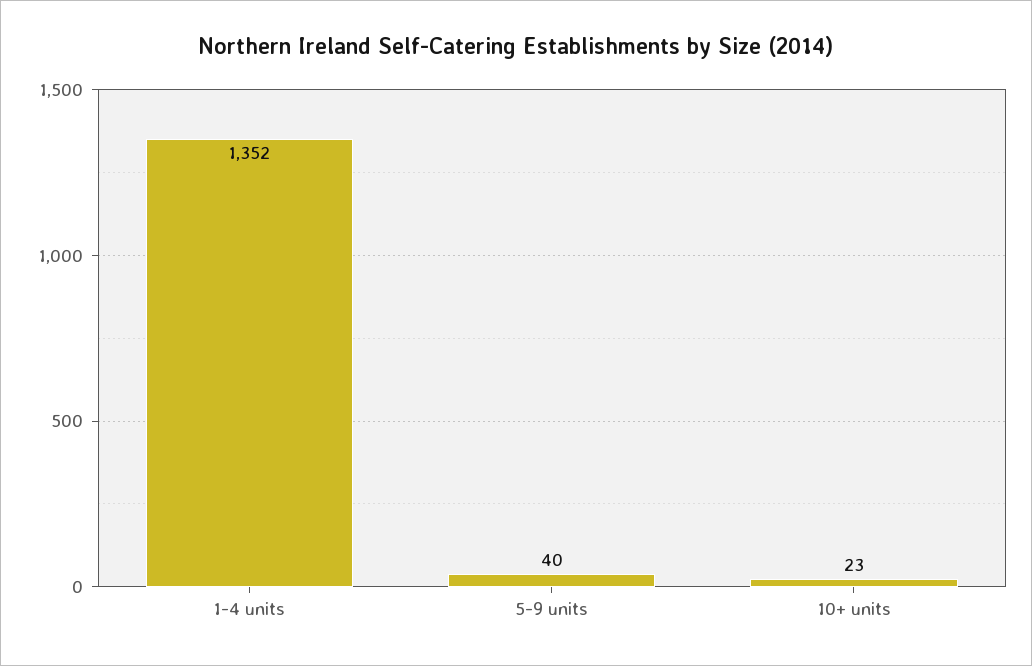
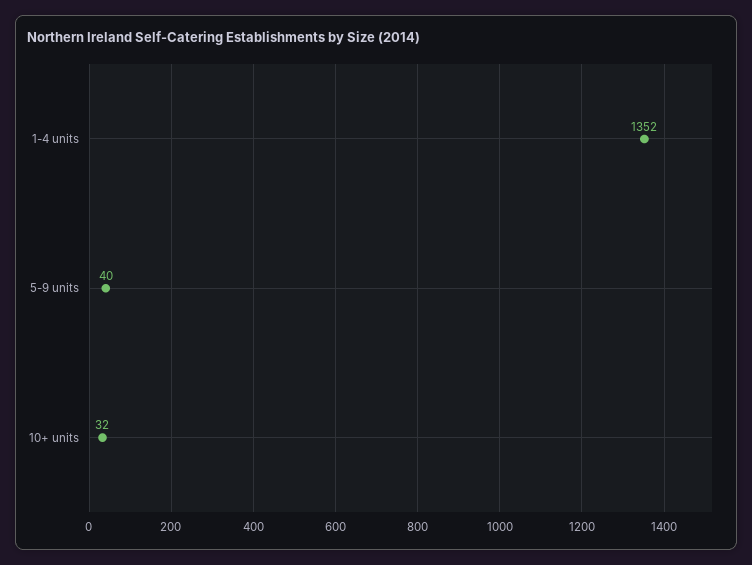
  {
    "1-4 units": 1352,
    "5-9 units": 40,
-   "10+ units": 23
+   "10+ units": 32
  }

